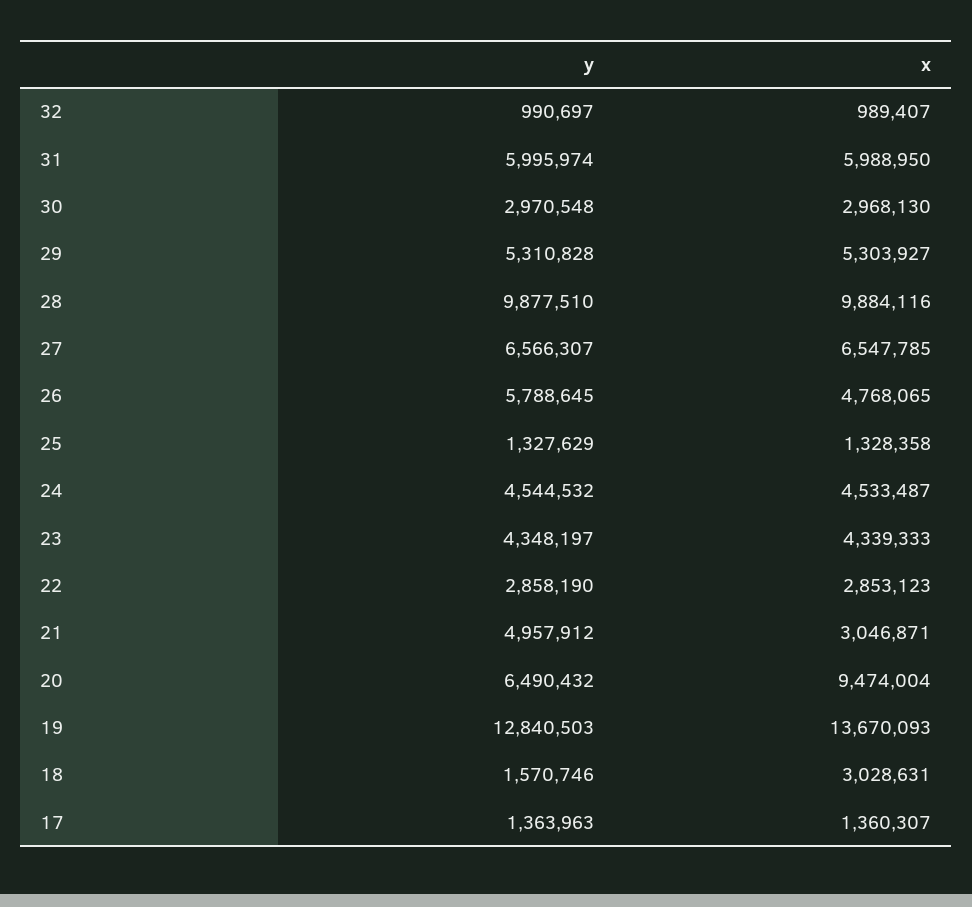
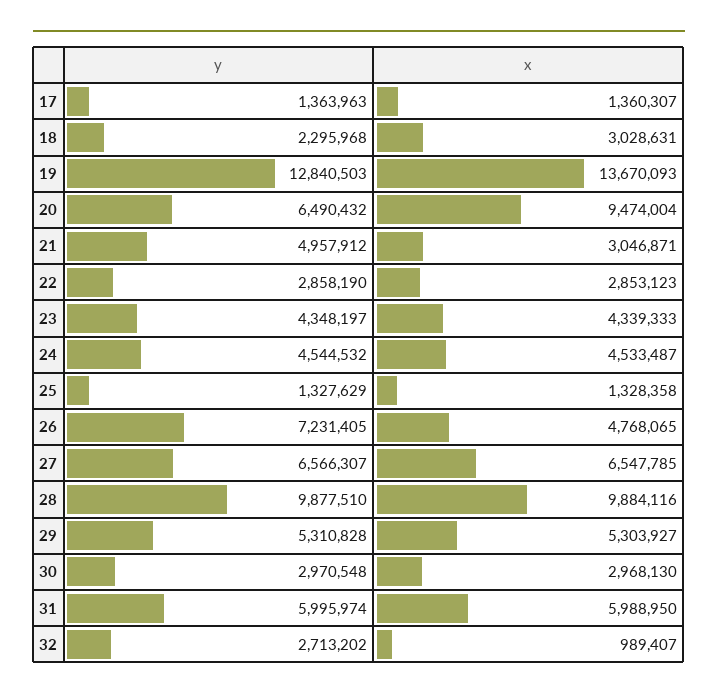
  {
    "y": {
-     "32": 990697,
+     "32": 2713202,
      "31": 5995974,
      "30": 2970548,
      "29": 5310828,
      "28": 9877510,
      "27": 6566307,
-     "26": 5788645,
+     "26": 7231405,
      "25": 1327629,
      "24": 4544532,
      "23": 4348197,
      "22": 2858190,
      "21": 4957912,
      "20": 6490432,
      "19": 12840503,
-     "18": 1570746,
+     "18": 2295968,
      "17": 1363963
    },
    "x": {
      "32": 989407,
      "31": 5988950,
      "30": 2968130,
      "29": 5303927,
      "28": 9884116,
      "27": 6547785,
      "26": 4768065,
      "25": 1328358,
      "24": 4533487,
      "23": 4339333,
      "22": 2853123,
      "21": 3046871,
      "20": 9474004,
      "19": 13670093,
      "18": 3028631,
      "17": 1360307
    }
  }

